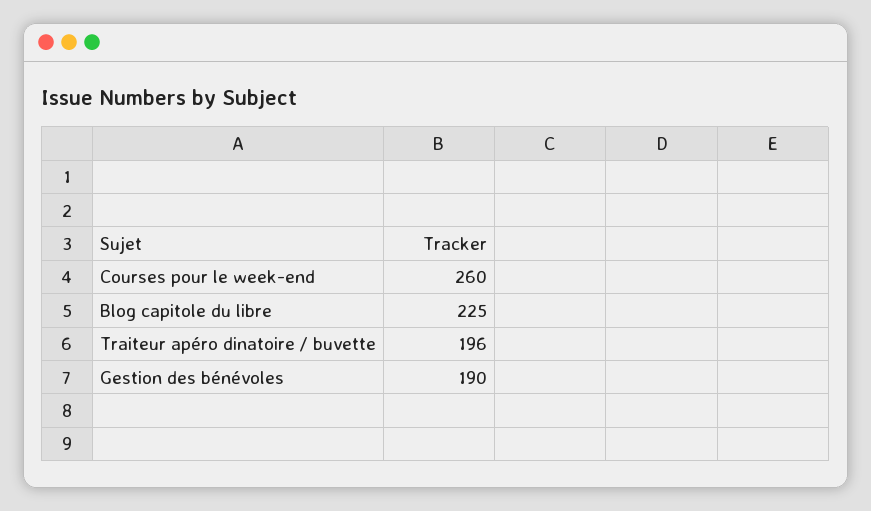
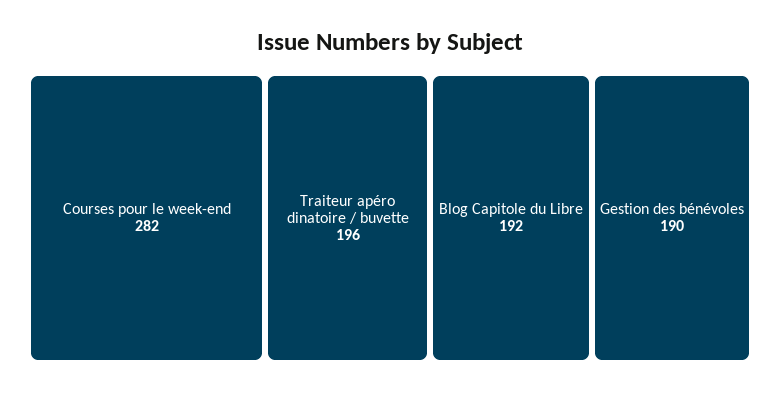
  {
-   "Courses pour le week-end": 260,
+   "Courses pour le week-end": 282,
-   "Blog capitole du libre": 225,
+   "Blog capitole du libre": 192,
    "Traiteur apéro dinatoire / buvette": 196,
    "Gestion des bénévoles": 190
  }

